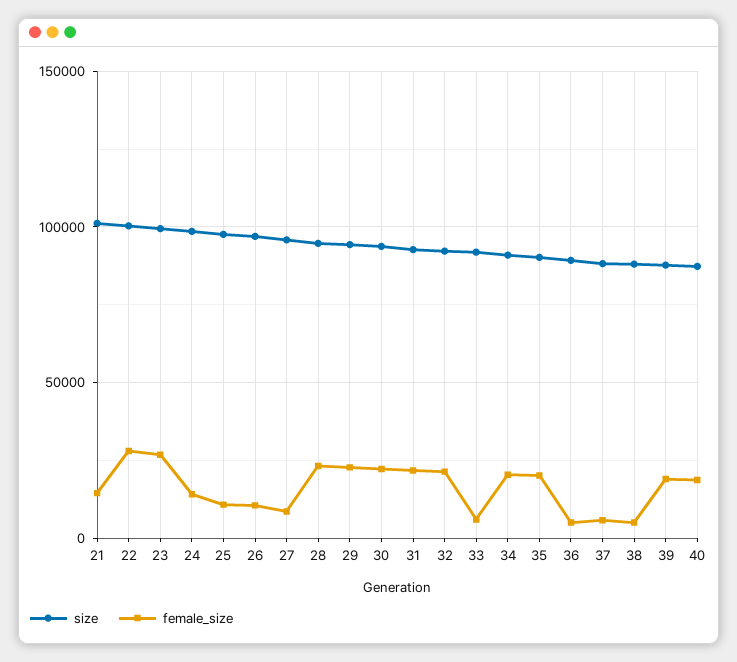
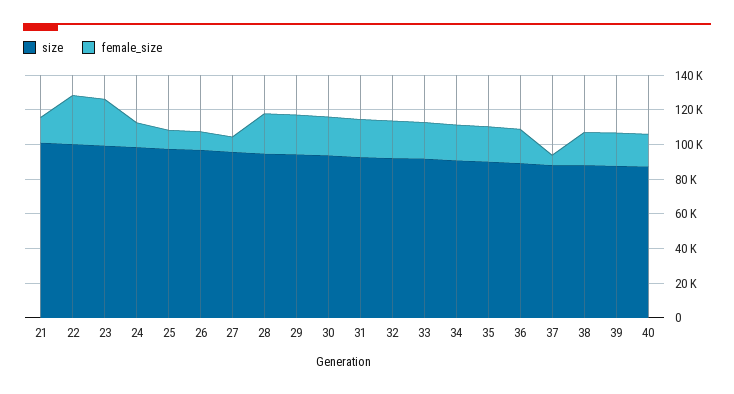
  {
    "size": {
      "21": 100000,
      "22": 100000,
      "23": 100000,
      "24": 100000,
      "25": 100000,
      "26": 95000,
      "27": 95000,
      "28": 95000,
      "29": 95000,
      "30": 95000,
      "31": 95000,
      "32": 90000,
      "33": 90000,
      "34": 90000,
      "35": 90000,
      "36": 90000,
      "37": 90000,
      "38": 90000,
      "39": 90000,
      "40": 85000
    },
    "female_size": {
      "21": 15000,
      "22": 30000,
      "23": 25000,
      "24": 15000,
      "25": 10000,
      "26": 10000,
      "27": 10000,
      "28": 25000,
      "29": 25000,
      "30": 20000,
      "31": 20000,
      "32": 20000,
-     "33": 5000,
+     "33": 20000,
      "34": 20000,
      "35": 20000,
-     "36": 5000,
+     "36": 20000,
      "37": 5000,
-     "38": 5000,
+     "38": 20000,
      "39": 20000,
      "40": 20000
    }
  }

